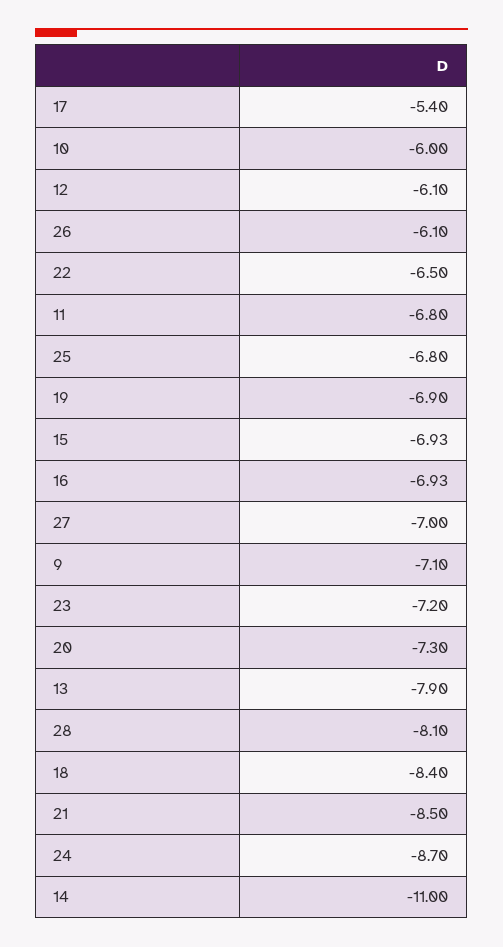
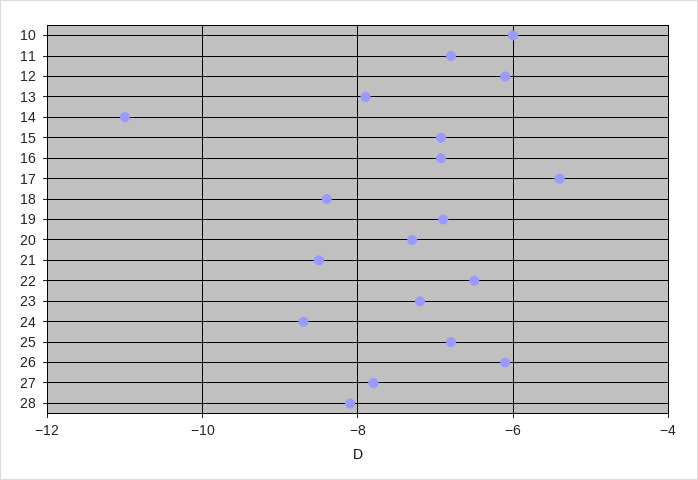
  {
    "17": -5.4,
    "10": -6,
    "12": -6.1,
    "26": -6.1,
    "22": -6.5,
    "11": -6.8,
    "25": -6.8,
    "19": -6.9,
    "15": -6.93,
    "16": -6.93,
-   "27": -7,
+   "27": -7.8,
-   "9": -7.1,
    "23": -7.2,
    "20": -7.3,
    "13": -7.9,
    "28": -8.1,
    "18": -8.4,
    "21": -8.5,
    "24": -8.7,
    "14": -11
  }

